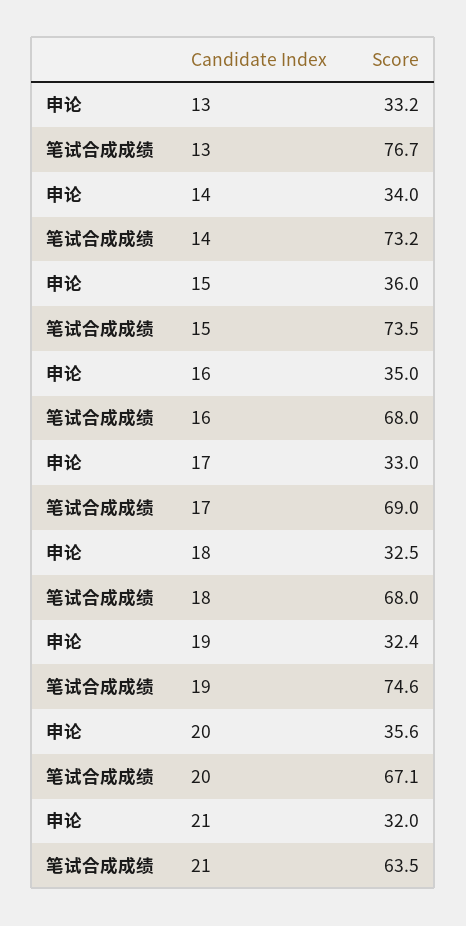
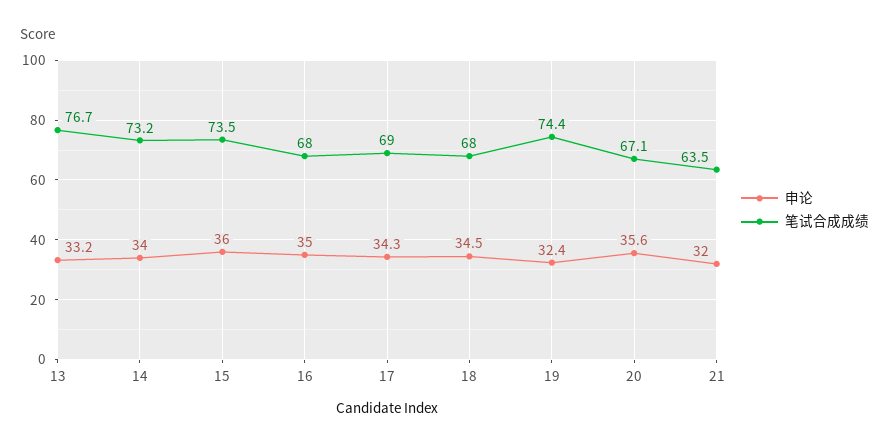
  {
    "申论": {
      "13": 33.2,
      "14": 34,
      "15": 36,
      "16": 35,
-     "17": 33,
+     "17": 34.3,
-     "18": 32.5,
+     "18": 34.5,
      "19": 32.4,
      "20": 35.6,
      "21": 32
    },
    "笔试合成成绩": {
      "13": 76.7,
      "14": 73.2,
      "15": 73.5,
      "16": 68,
      "17": 69,
      "18": 68,
-     "19": 74.6,
+     "19": 74.4,
      "20": 67.1,
      "21": 63.5
    }
  }

